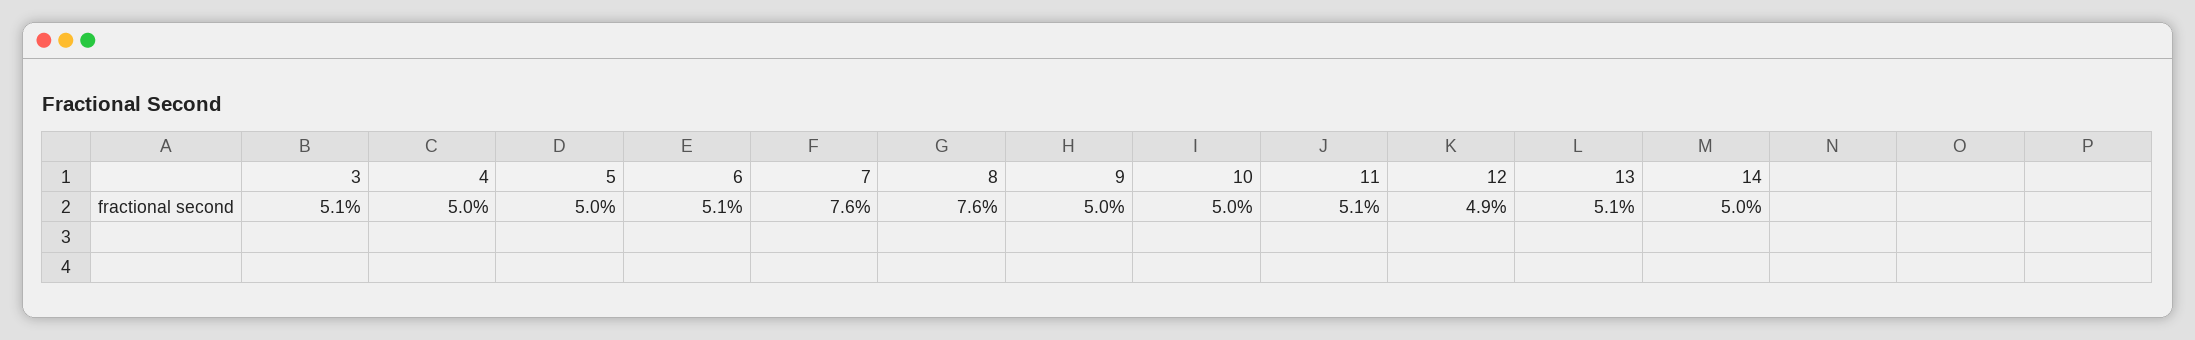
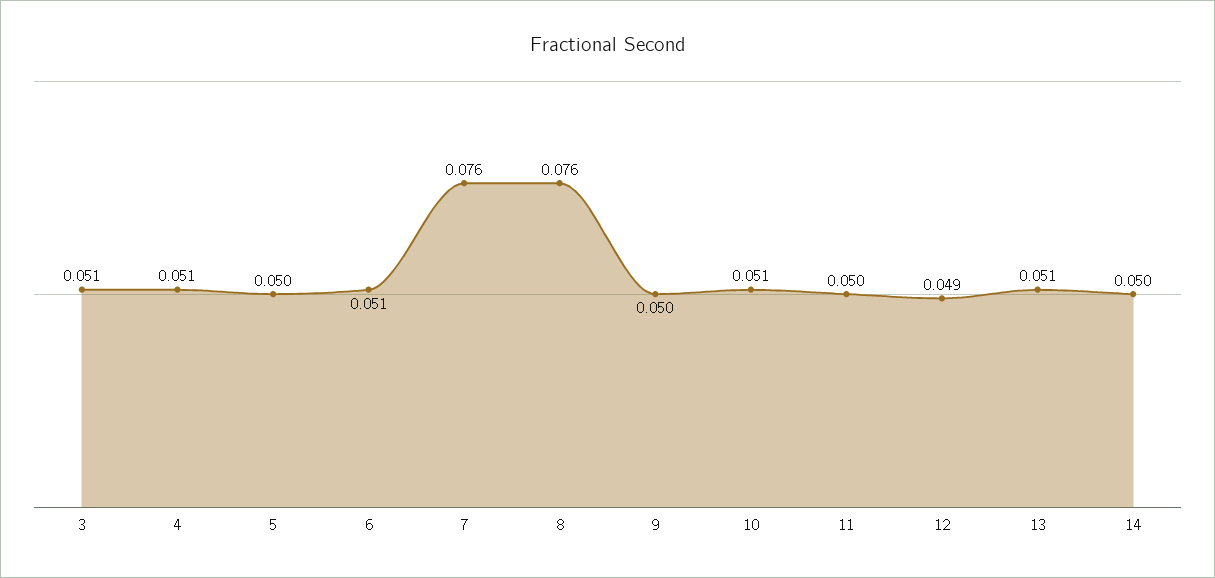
  {
    "3": 0.051,
-   "4": 0.05,
+   "4": 0.051,
    "5": 0.05,
    "6": 0.051,
    "7": 0.076,
    "8": 0.076,
    "9": 0.05,
-   "10": 0.05,
+   "10": 0.051,
-   "11": 0.051,
+   "11": 0.05,
    "12": 0.049,
    "13": 0.051,
    "14": 0.05
  }

